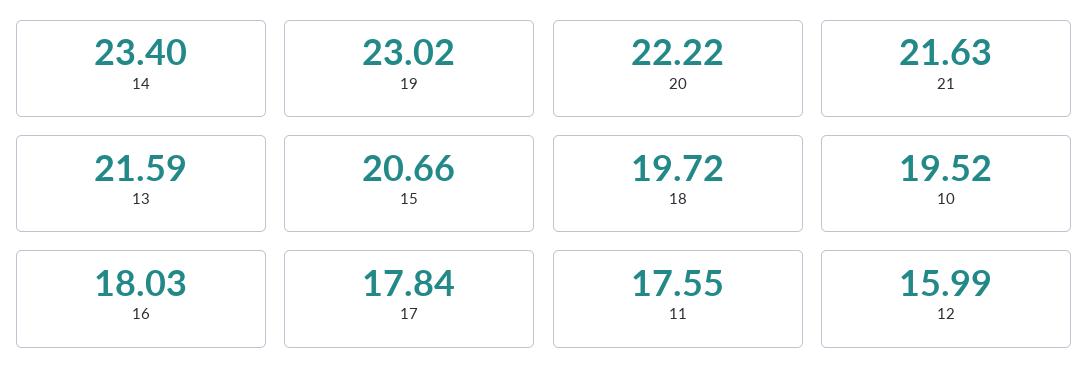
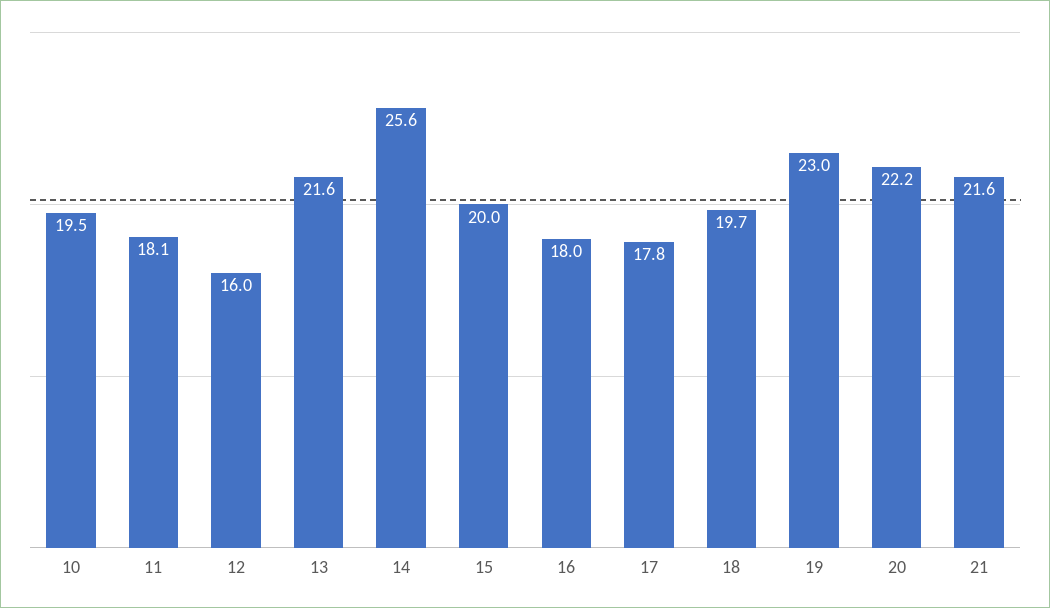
  {
-   "14": 23.4,
+   "14": 25.6,
    "19": 23.02,
    "20": 22.22,
    "21": 21.63,
    "13": 21.59,
-   "15": 20.66,
+   "15": 20,
    "18": 19.72,
    "10": 19.52,
    "16": 18.03,
    "17": 17.84,
-   "11": 17.55,
+   "11": 18.1,
    "12": 15.99
  }

